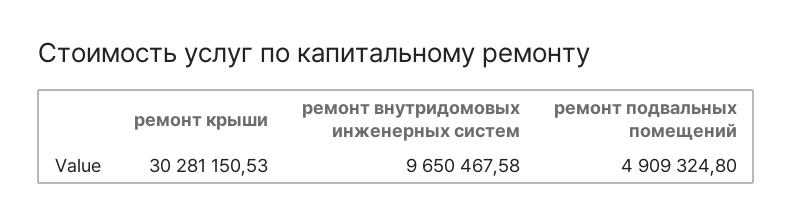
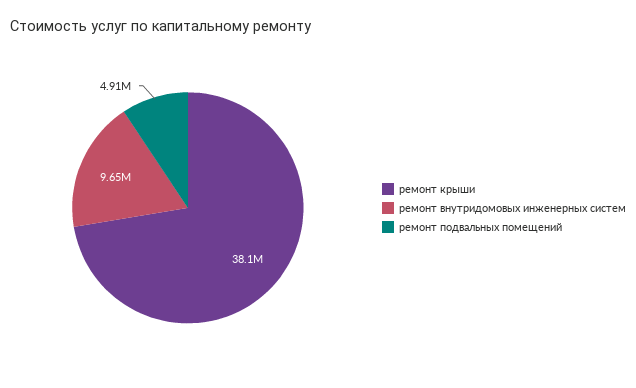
  {
-   "ремонт крыши": 30281150.53,
+   "ремонт крыши": 38100000,
    "ремонт внутридомовых инженерных систем": 9650467.58,
    "ремонт подвальных помещений": 4909324.8
  }

